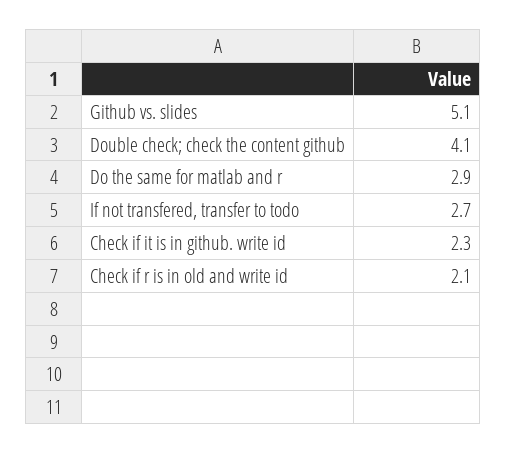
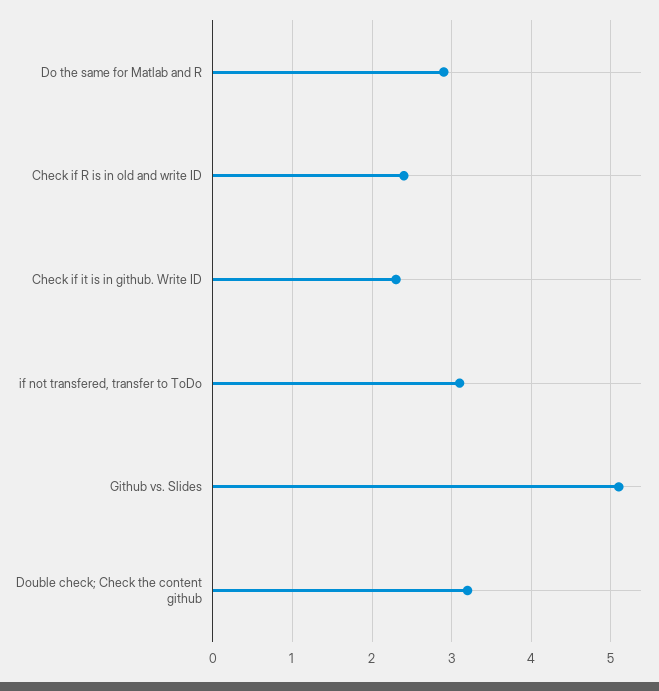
  {
    "Github vs. slides": 5.1,
-   "Double check; check the content github": 4.1,
+   "Double check; check the content github": 3.2,
    "Do the same for matlab and r": 2.9,
-   "If not transfered, transfer to todo": 2.7,
+   "If not transfered, transfer to todo": 3.1,
    "Check if it is in github. write id": 2.3,
-   "Check if r is in old and write id": 2.1
+   "Check if r is in old and write id": 2.4
  }

